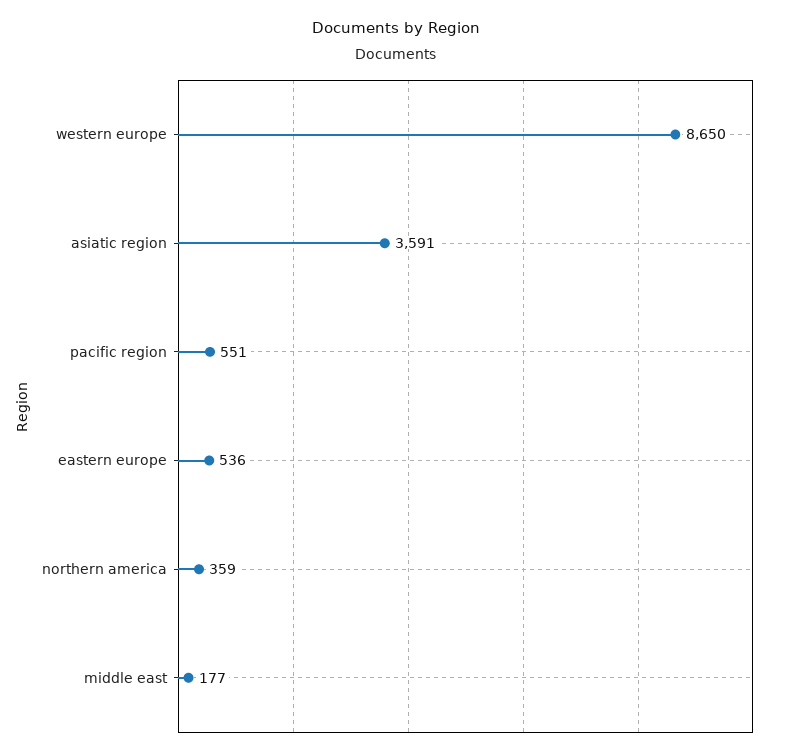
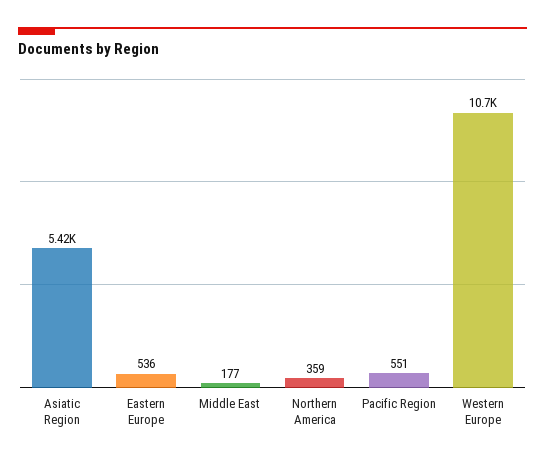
  {
-   "western europe": 8650,
+   "western europe": 10700,
-   "asiatic region": 3591,
+   "asiatic region": 5420,
    "pacific region": 551,
    "eastern europe": 536,
    "northern america": 359,
    "middle east": 177
  }

